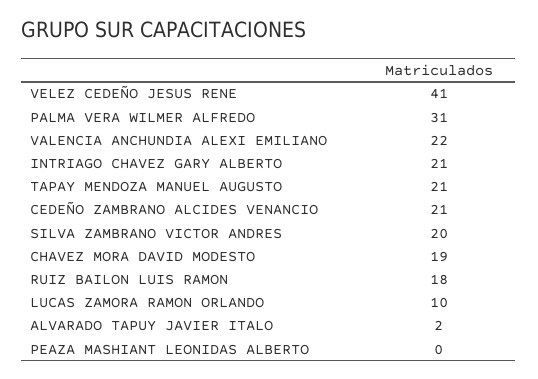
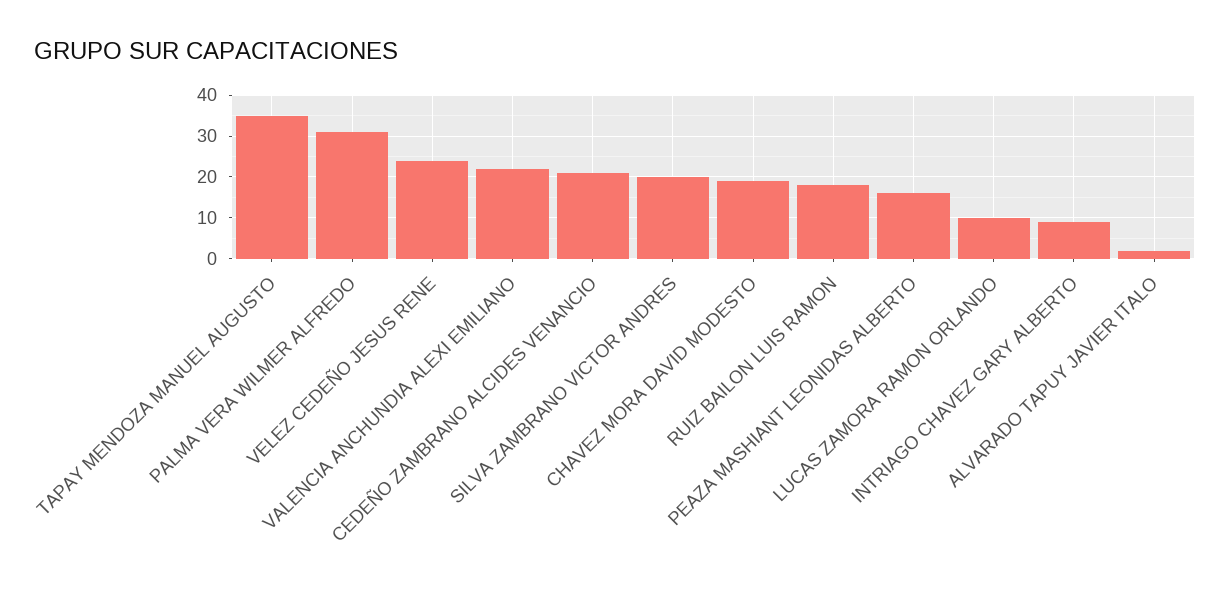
  {
-   "VELEZ CEDEÑO JESUS RENE": 41,
+   "VELEZ CEDEÑO JESUS RENE": 25,
    "PALMA VERA WILMER ALFREDO": 31,
    "VALENCIA ANCHUNDIA ALEXI EMILIANO": 22,
-   "INTRIAGO CHAVEZ GARY ALBERTO": 21,
+   "INTRIAGO CHAVEZ GARY ALBERTO": 10,
-   "TAPAY MENDOZA MANUEL AUGUSTO": 21,
+   "TAPAY MENDOZA MANUEL AUGUSTO": 35,
    "CEDEÑO ZAMBRANO ALCIDES VENANCIO": 21,
    "SILVA ZAMBRANO VICTOR ANDRES": 20,
    "CHAVEZ MORA DAVID MODESTO": 19,
    "RUIZ BAILON LUIS RAMON": 18,
    "LUCAS ZAMORA RAMON ORLANDO": 10,
    "ALVARADO TAPUY JAVIER ITALO": 2,
-   "PEAZA MASHIANT LEONIDAS ALBERTO": 0
+   "PEAZA MASHIANT LEONIDAS ALBERTO": 15
  }

